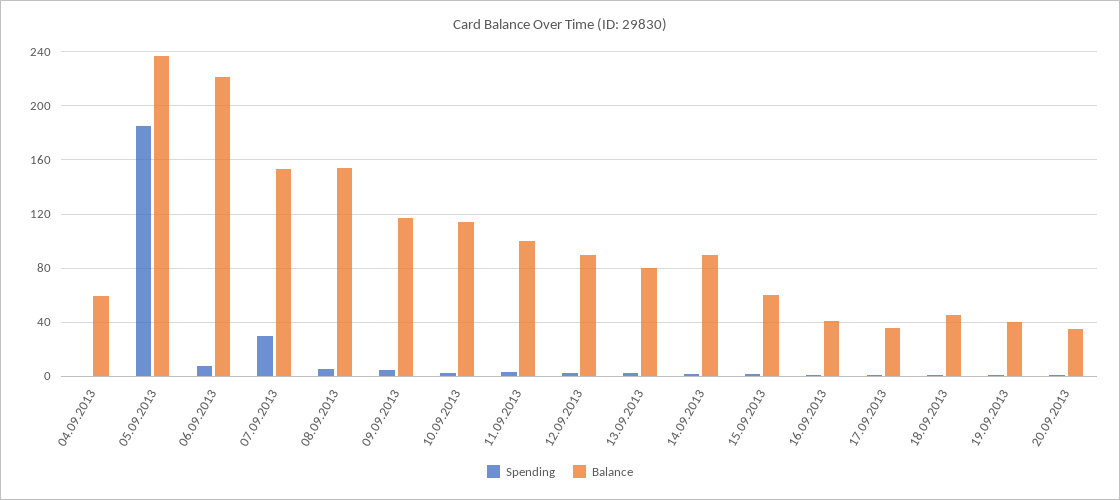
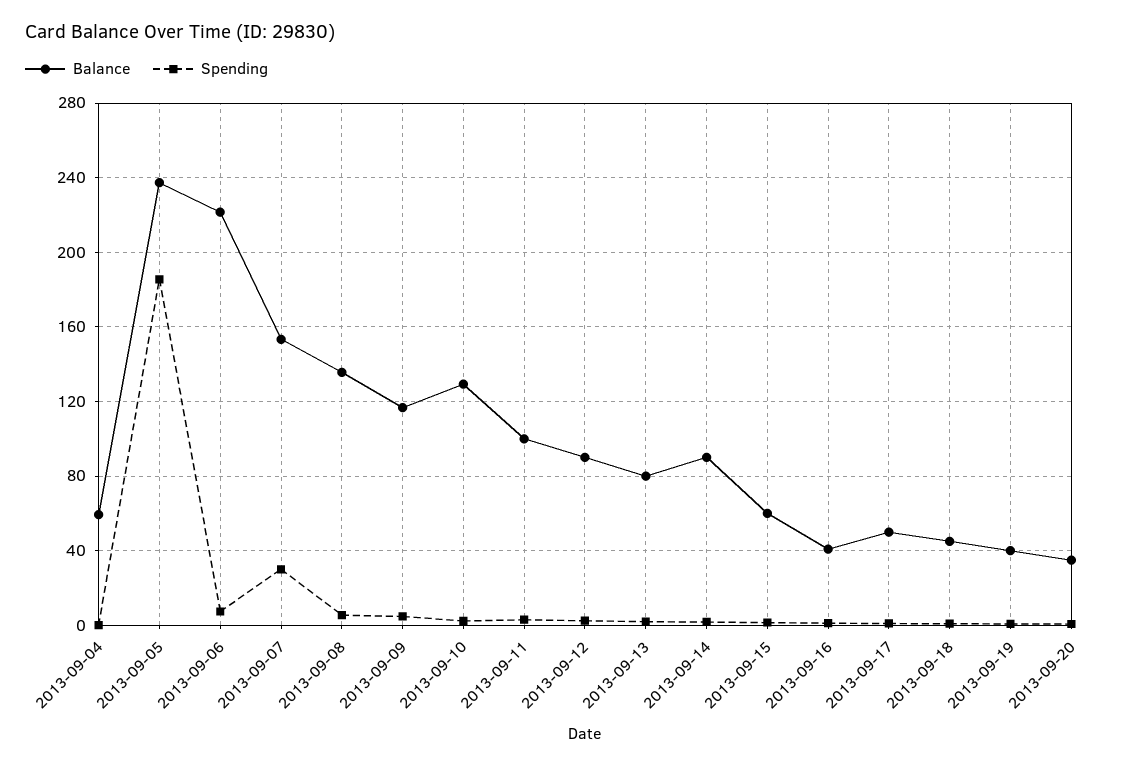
  {
    "Spending": {
      "04.09.2013": 0,
      "05.09.2013": 185,
      "06.09.2013": 5,
      "07.09.2013": 30,
      "08.09.2013": 5,
      "09.09.2013": 5,
      "10.09.2013": 0,
      "11.09.2013": 5,
      "12.09.2013": 5,
      "13.09.2013": 0,
      "14.09.2013": 0,
      "15.09.2013": 0,
      "16.09.2013": 0,
      "17.09.2013": 0,
      "18.09.2013": 0,
      "19.09.2013": 0,
      "20.09.2013": 0
    },
    "Balance": {
      "04.09.2013": 60,
      "05.09.2013": 235,
      "06.09.2013": 220,
      "07.09.2013": 155,
-     "08.09.2013": 155,
+     "08.09.2013": 135,
      "09.09.2013": 115,
-     "10.09.2013": 115,
+     "10.09.2013": 130,
      "11.09.2013": 100,
      "12.09.2013": 90,
      "13.09.2013": 80,
      "14.09.2013": 90,
      "15.09.2013": 60,
      "16.09.2013": 40,
-     "17.09.2013": 35,
+     "17.09.2013": 50,
      "18.09.2013": 45,
      "19.09.2013": 40,
      "20.09.2013": 35
    }
  }

